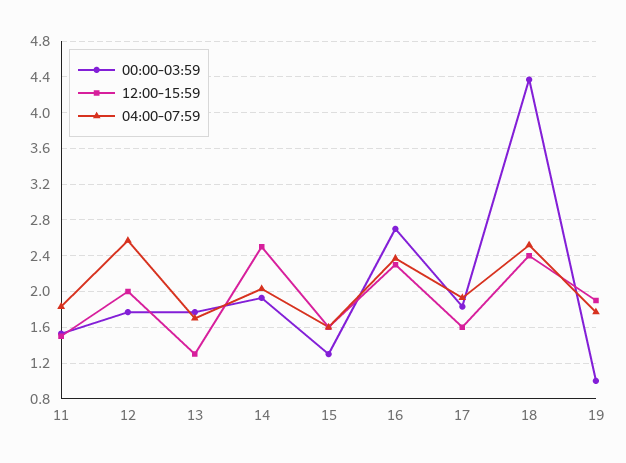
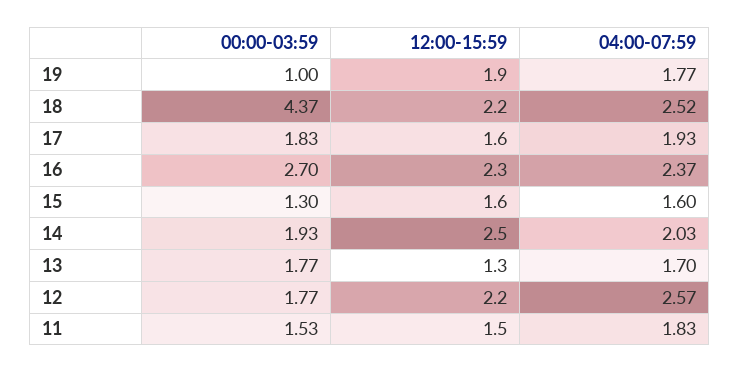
  {
    "00:00-03:59": {
      "11": 1.53,
      "12": 1.77,
      "13": 1.77,
      "14": 1.93,
      "15": 1.3,
      "16": 2.7,
      "17": 1.83,
      "18": 4.37,
      "19": 1
    },
    "12:00-15:59": {
      "11": 1.5,
-     "12": 2,
+     "12": 2.2,
      "13": 1.3,
      "14": 2.5,
      "15": 1.6,
      "16": 2.3,
      "17": 1.6,
-     "18": 2.4,
+     "18": 2.2,
      "19": 1.9
    },
    "04:00-07:59": {
      "11": 1.83,
      "12": 2.57,
      "13": 1.7,
      "14": 2.03,
      "15": 1.6,
      "16": 2.37,
      "17": 1.93,
      "18": 2.52,
      "19": 1.77
    }
  }

